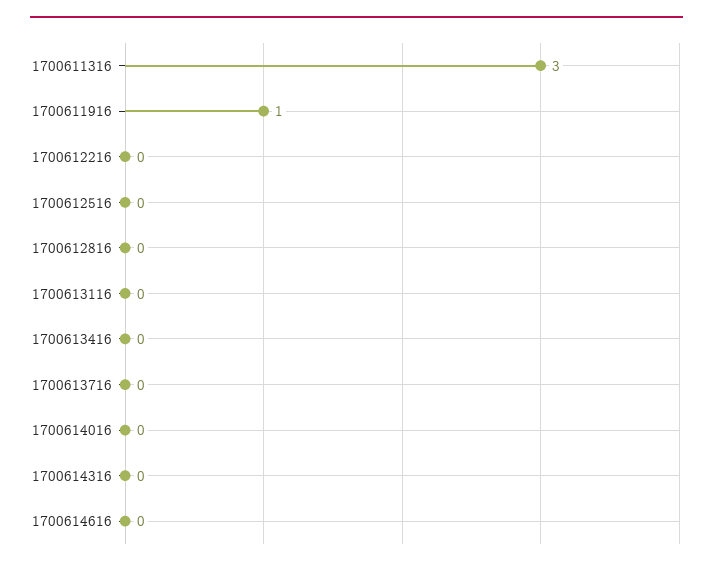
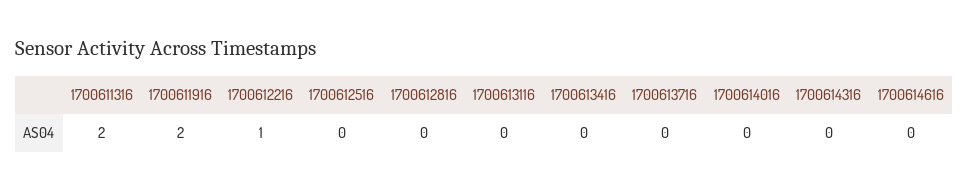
  {
-   "1700611316": 3,
+   "1700611316": 2,
-   "1700611916": 1,
+   "1700611916": 2,
-   "1700612216": 0,
+   "1700612216": 1,
    "1700612516": 0,
    "1700612816": 0,
    "1700613116": 0,
    "1700613416": 0,
    "1700613716": 0,
    "1700614016": 0,
    "1700614316": 0,
    "1700614616": 0
  }

